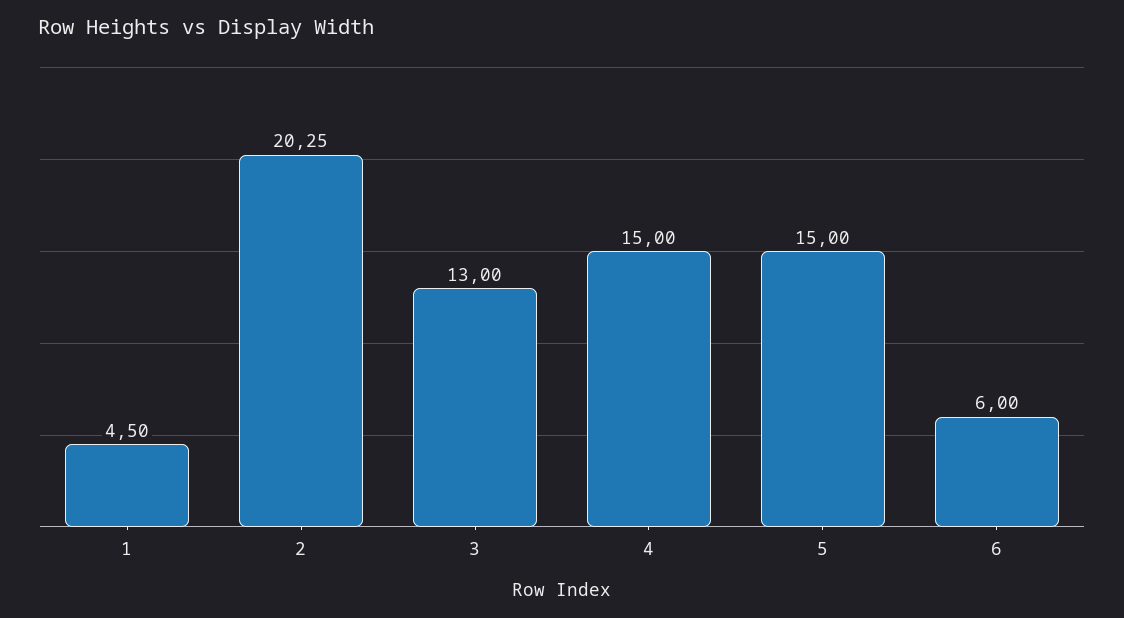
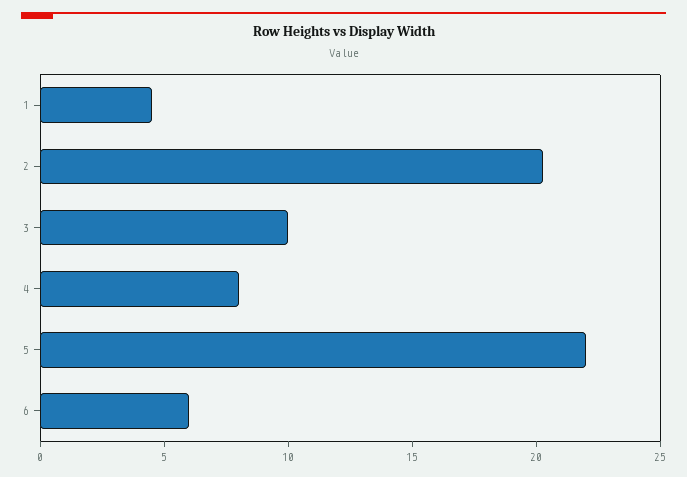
  {
    "1": 4.5,
    "2": 20.25,
-   "3": 13,
+   "3": 10,
-   "4": 15,
+   "4": 8,
-   "5": 15,
+   "5": 22,
    "6": 6
  }

